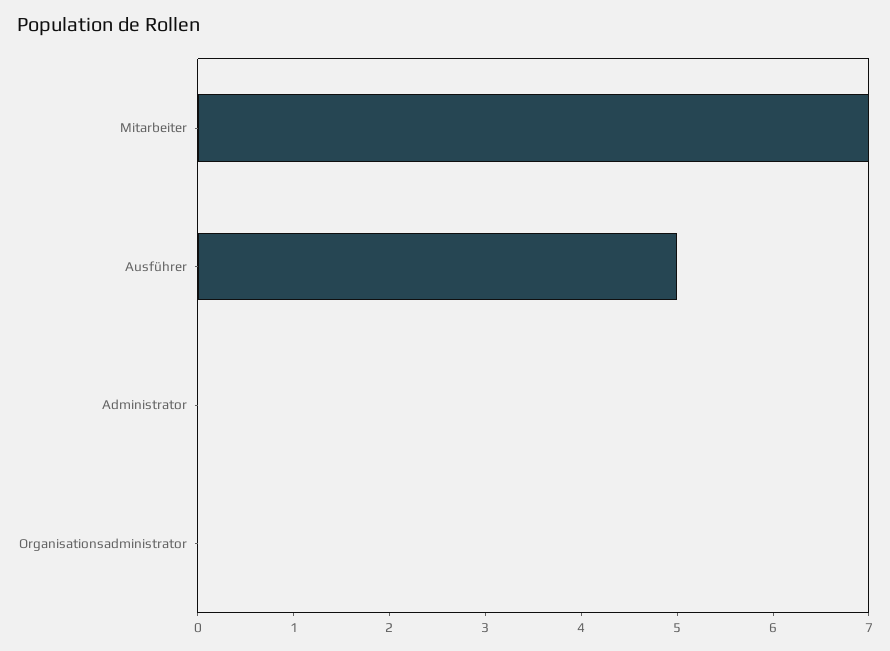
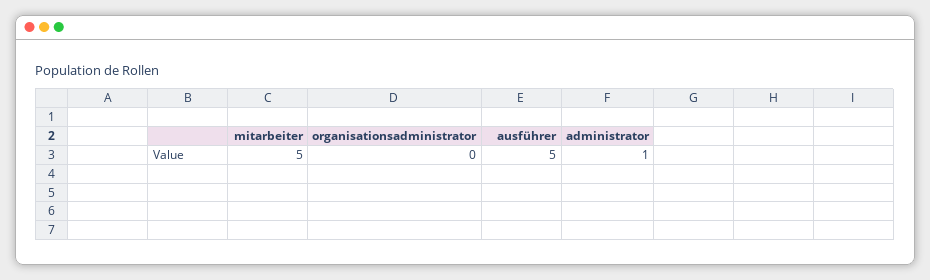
  {
-   "Mitarbeiter": 7,
+   "Mitarbeiter": 5,
    "Ausführer": 5,
-   "Administrator": 0,
+   "Administrator": 1,
    "Organisationsadministrator": 0
  }

